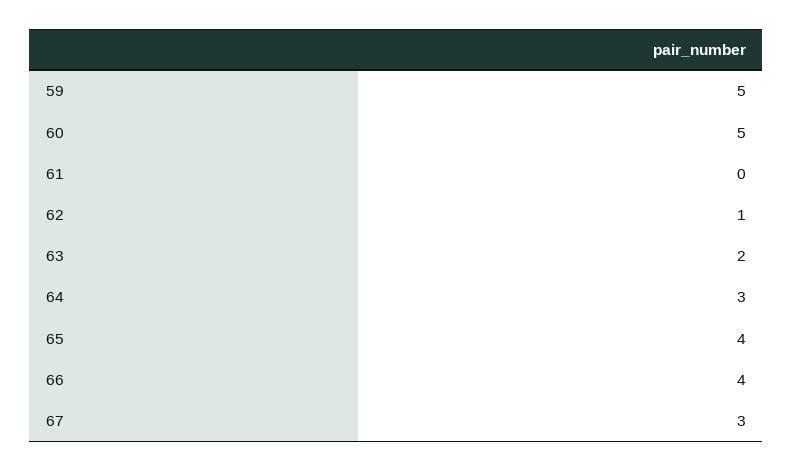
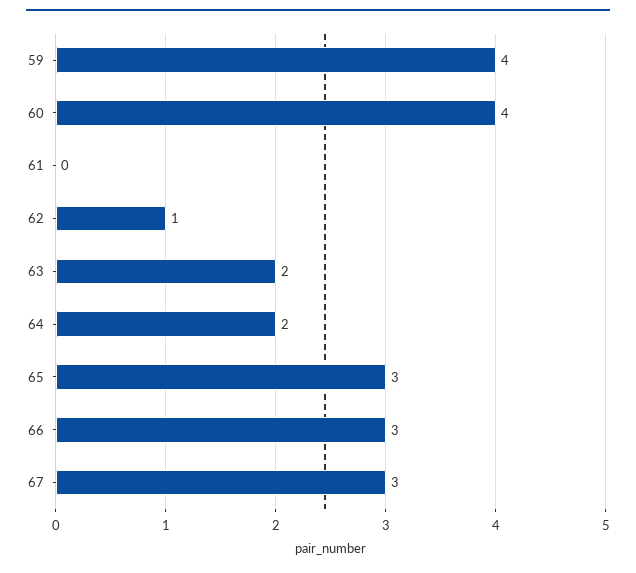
  {
-   "59": 5,
+   "59": 4,
-   "60": 5,
+   "60": 4,
    "61": 0,
    "62": 1,
    "63": 2,
-   "64": 3,
+   "64": 2,
-   "65": 4,
+   "65": 3,
-   "66": 4,
+   "66": 3,
    "67": 3
  }

